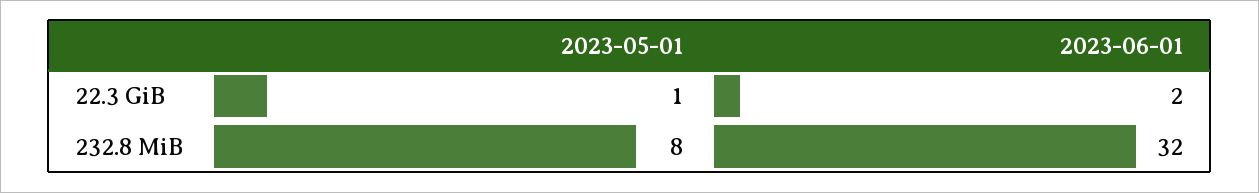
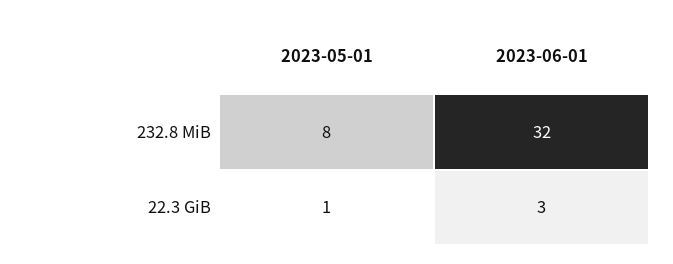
  {
    "2023-05-01": {
      "22.3 GiB": 1,
      "232.8 MiB": 8
    },
    "2023-06-01": {
-     "22.3 GiB": 2,
+     "22.3 GiB": 3,
      "232.8 MiB": 32
    }
  }

